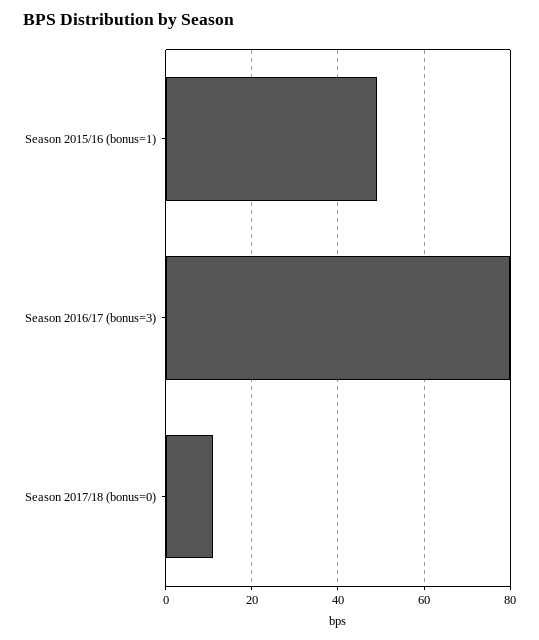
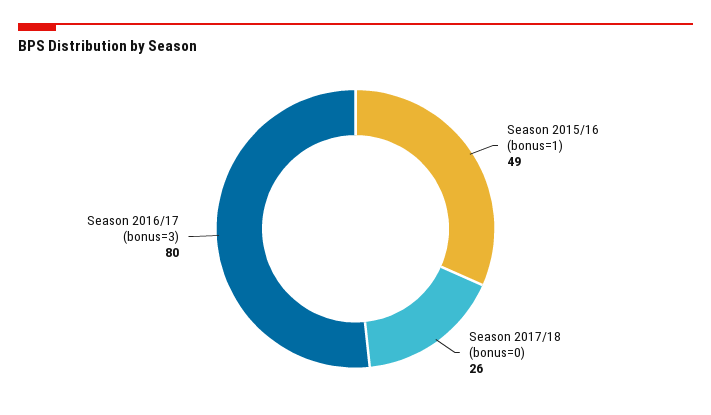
  {
    "Season 2015/16 (bonus=1)": 49,
    "Season 2016/17 (bonus=3)": 80,
-   "Season 2017/18 (bonus=0)": 10
+   "Season 2017/18 (bonus=0)": 26
  }

